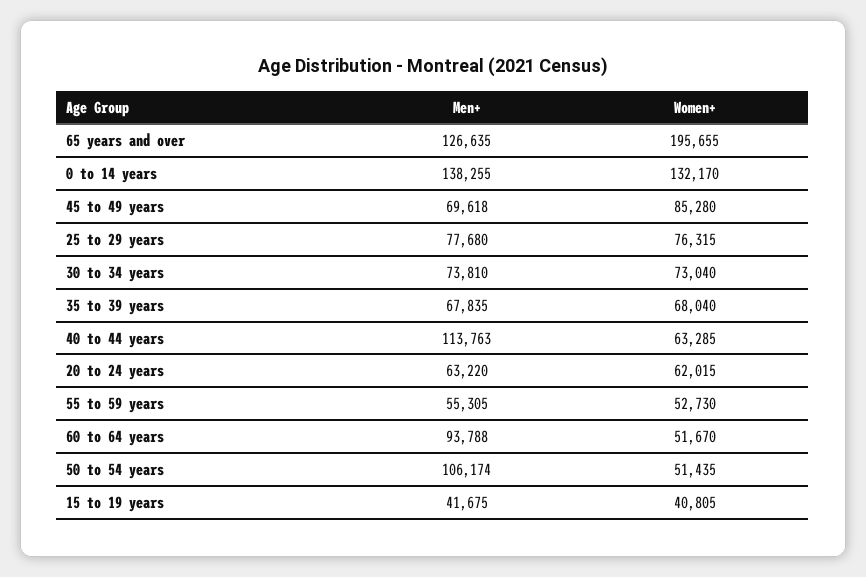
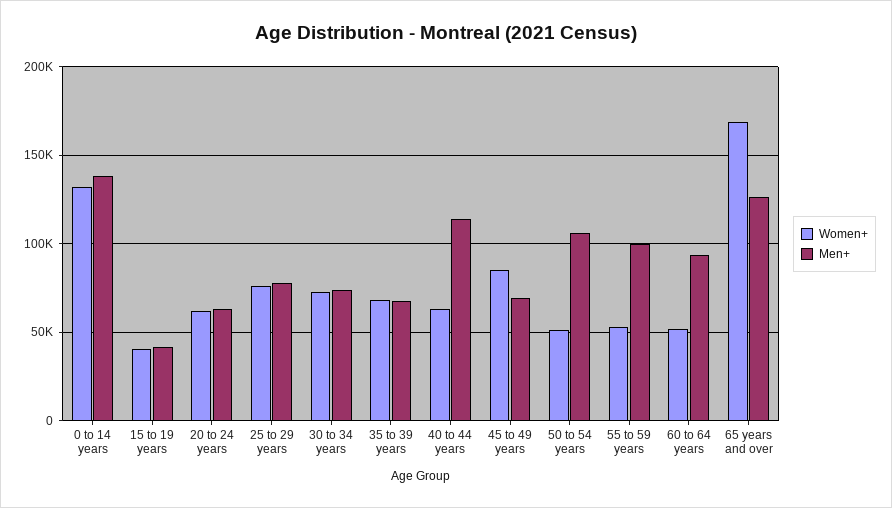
  {
    "Men+": {
      "65 years and over": 126635,
      "0 to 14 years": 138255,
      "45 to 49 years": 69618,
      "25 to 29 years": 77680,
      "30 to 34 years": 73810,
      "35 to 39 years": 67835,
      "40 to 44 years": 113763,
      "20 to 24 years": 63220,
-     "55 to 59 years": 55305,
+     "55 to 59 years": 100000,
      "60 to 64 years": 93788,
      "50 to 54 years": 106174,
      "15 to 19 years": 41675
    },
    "Women+": {
-     "65 years and over": 195655,
+     "65 years and over": 170000,
      "0 to 14 years": 132170,
      "45 to 49 years": 85280,
      "25 to 29 years": 76315,
      "30 to 34 years": 73040,
      "35 to 39 years": 68040,
      "40 to 44 years": 63285,
      "20 to 24 years": 62015,
      "55 to 59 years": 52730,
      "60 to 64 years": 51670,
      "50 to 54 years": 51435,
      "15 to 19 years": 40805
    }
  }

